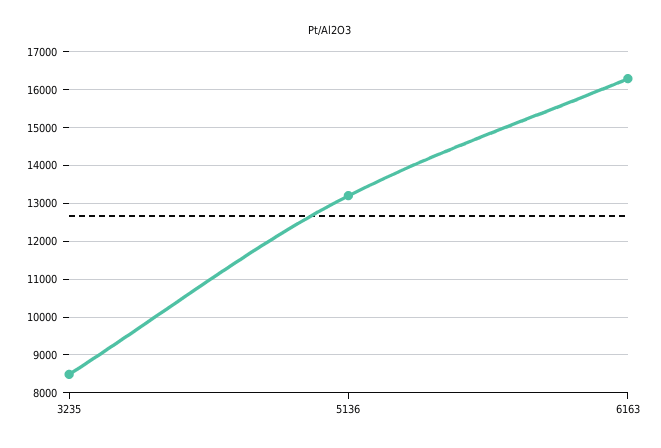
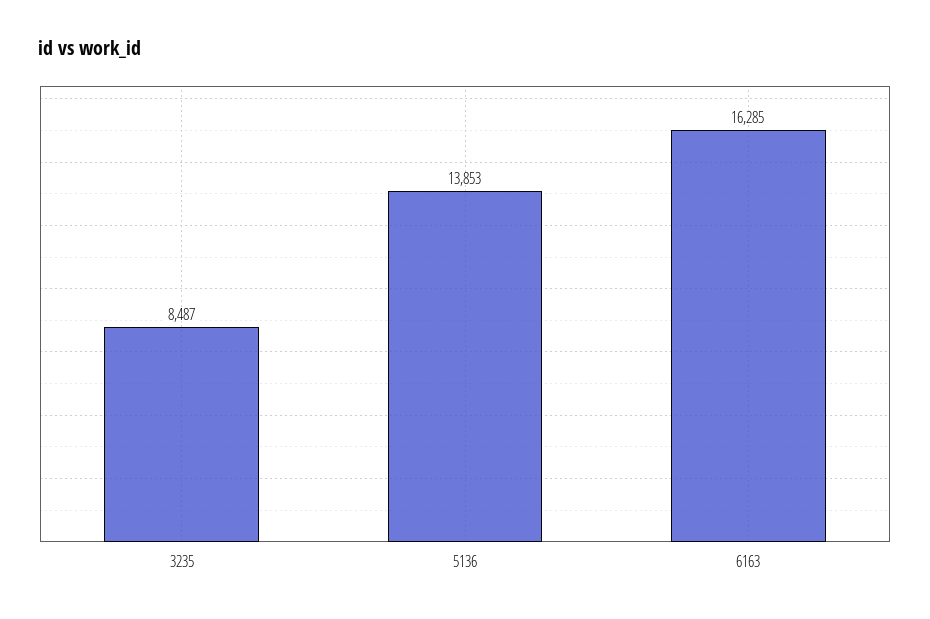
  {
    "3235": 8487,
-   "5136": 13200,
+   "5136": 13853,
    "6163": 16285
  }

